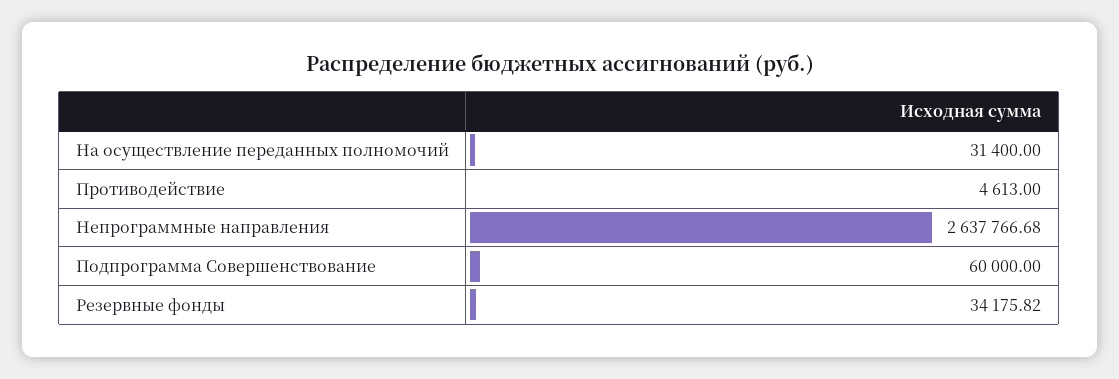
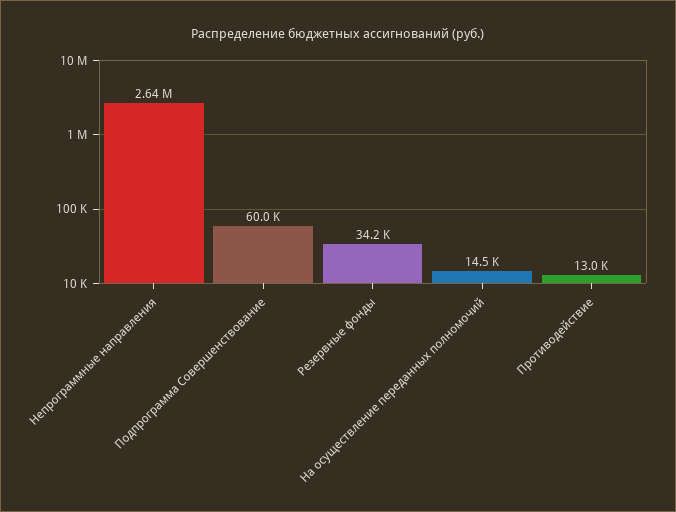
  {
-   "На осуществление переданных полномочий": 31400,
+   "На осуществление переданных полномочий": 14500,
-   "Противодействие": 4613,
+   "Противодействие": 13000,
    "Непрограммные направления": 2637766.68,
    "Подпрограмма Совершенствование": 60000,
    "Резервные фонды": 34175.82
  }

